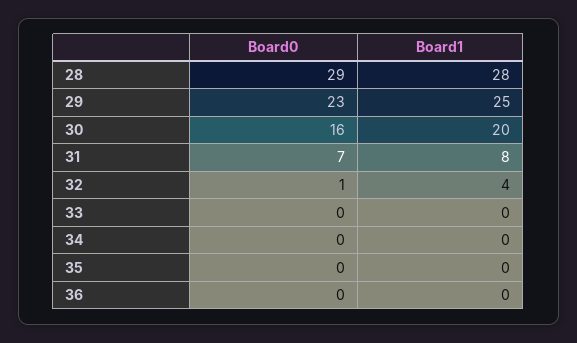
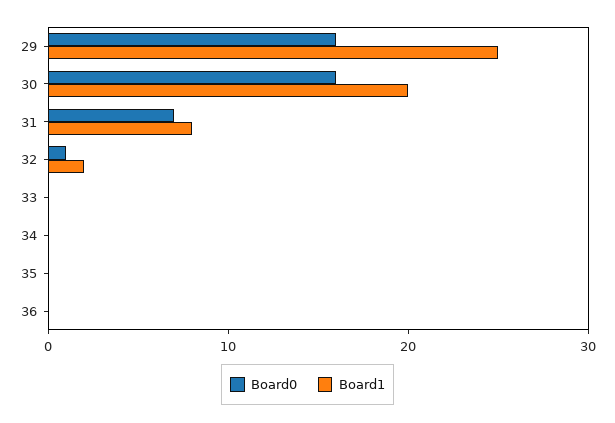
  {
    "Board0": {
-     "28": 29,
-     "29": 23,
+     "29": 16,
      "30": 16,
      "31": 7,
      "32": 1,
      "33": 0,
      "34": 0,
      "35": 0,
      "36": 0
    },
    "Board1": {
-     "28": 28,
      "29": 25,
      "30": 20,
      "31": 8,
-     "32": 4,
+     "32": 2,
      "33": 0,
      "34": 0,
      "35": 0,
      "36": 0
    }
  }

